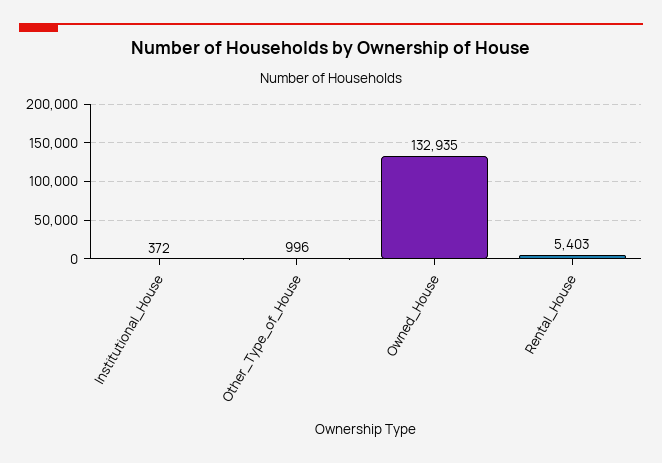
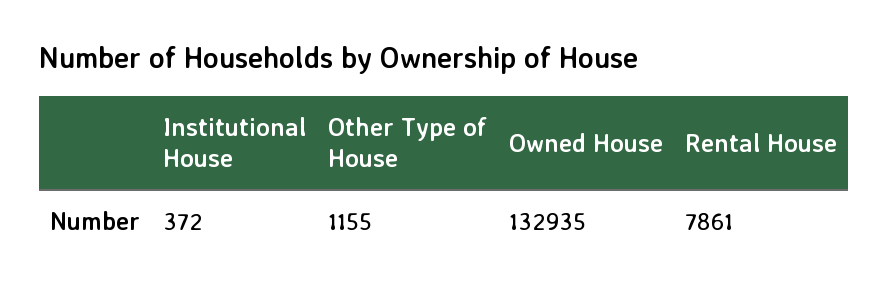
  {
    "Institutional_House": 372,
-   "Other_Type_of_House": 996,
+   "Other_Type_of_House": 1155,
    "Owned_House": 132935,
-   "Rental_House": 5403
+   "Rental_House": 7861
  }

